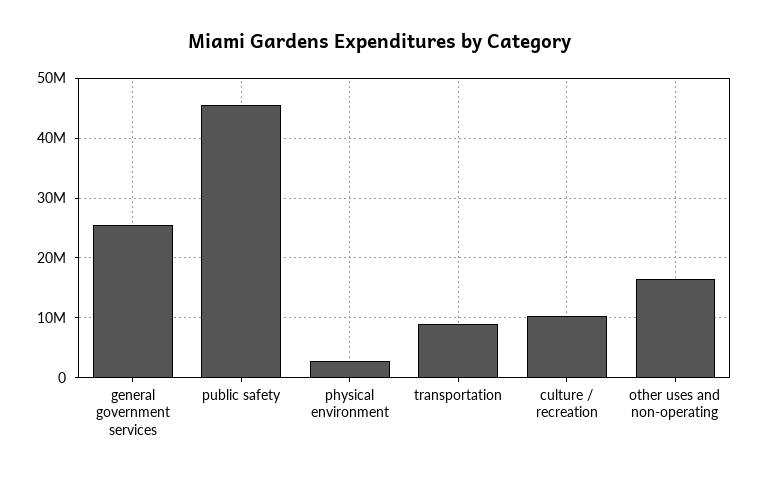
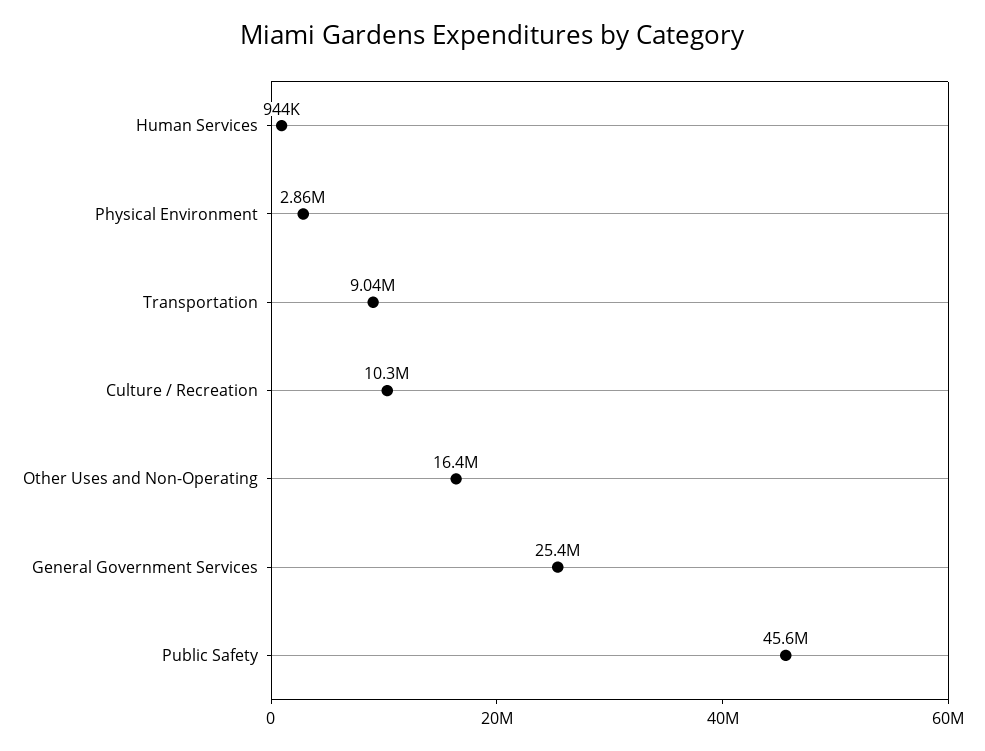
  {
    "general government services": 25400000,
    "public safety": 45600000,
    "physical environment": 2860000,
    "transportation": 9040000,
    "culture / recreation": 10300000,
-   "other uses and non-operating": 16400000
+   "other uses and non-operating": 16400000,
+   "Human Services": 944000
  }

